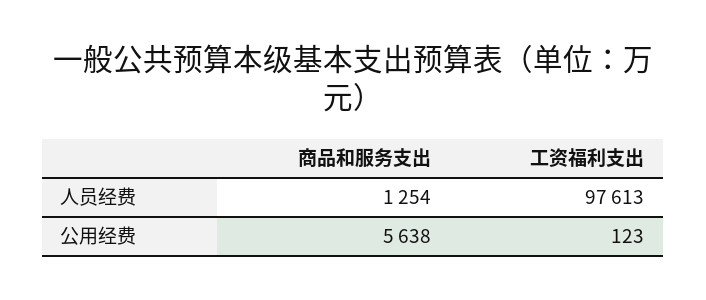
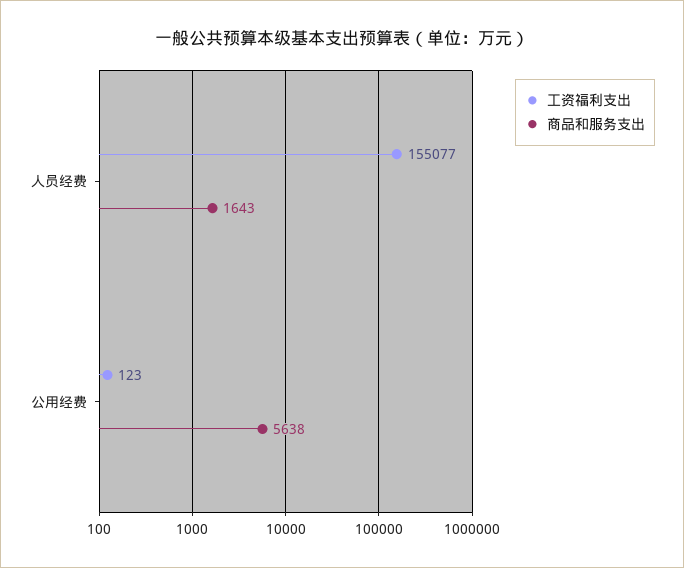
  {
    "商品和服务支出": {
-     "人员经费": 1254,
+     "人员经费": 1643,
      "公用经费": 5638
    },
    "工资福利支出": {
-     "人员经费": 97613,
+     "人员经费": 155077,
      "公用经费": 123
    }
  }

